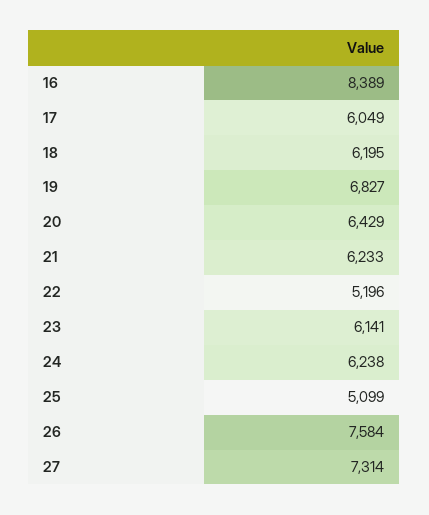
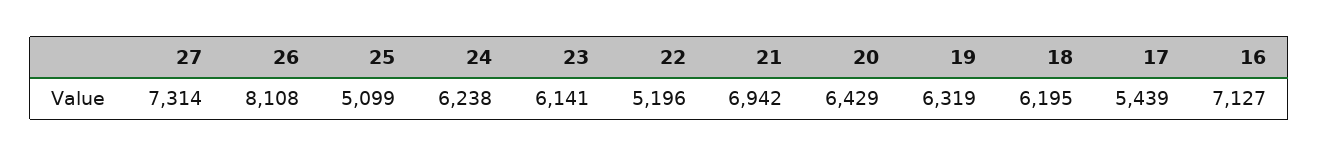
  {
-   "16": 8389,
+   "16": 7127,
-   "17": 6049,
+   "17": 5439,
    "18": 6195,
-   "19": 6827,
+   "19": 6319,
    "20": 6429,
-   "21": 6233,
+   "21": 6942,
    "22": 5196,
    "23": 6141,
    "24": 6238,
    "25": 5099,
-   "26": 7584,
+   "26": 8108,
    "27": 7314
  }

